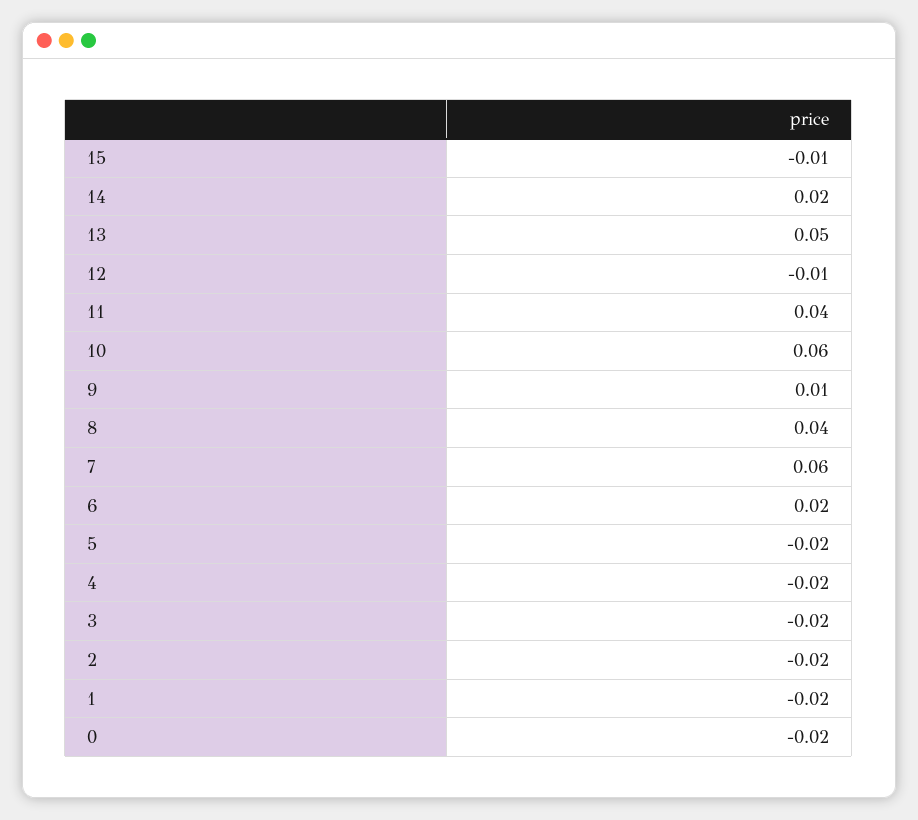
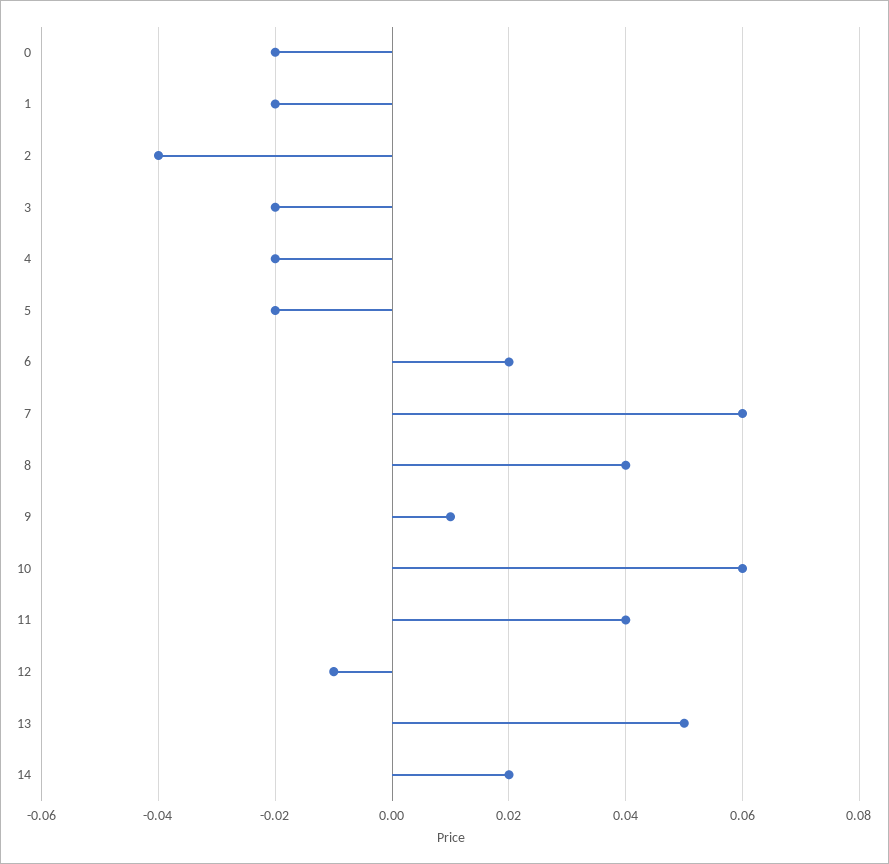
  {
-   "15": -0.01,
    "14": 0.02,
    "13": 0.05,
    "12": -0.01,
    "11": 0.04,
    "10": 0.06,
    "9": 0.01,
    "8": 0.04,
    "7": 0.06,
    "6": 0.02,
    "5": -0.02,
    "4": -0.02,
    "3": -0.02,
-   "2": -0.02,
+   "2": -0.04,
    "1": -0.02,
    "0": -0.02
  }

